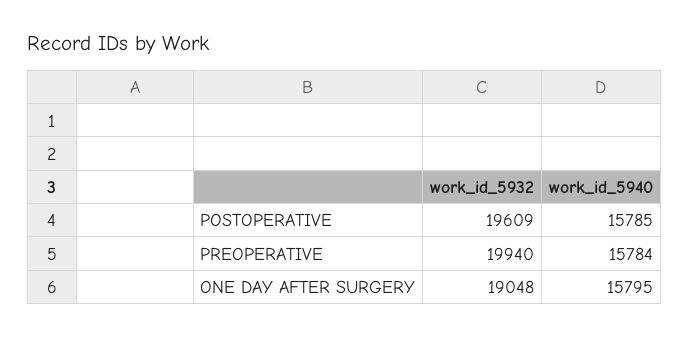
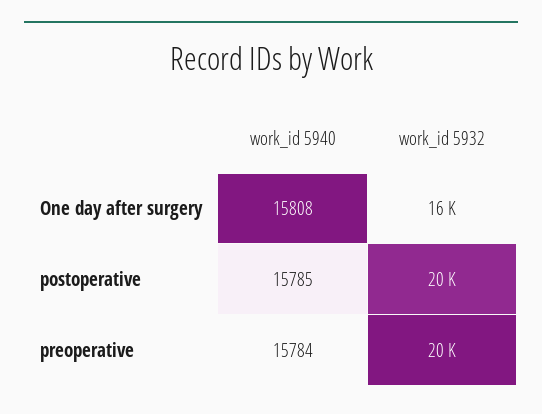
  {
    "work_id_5932": {
      "POSTOPERATIVE": 19609,
      "PREOPERATIVE": 19940,
-     "ONE DAY AFTER SURGERY": 19048
+     "ONE DAY AFTER SURGERY": 16000
    },
    "work_id_5940": {
      "POSTOPERATIVE": 15785,
      "PREOPERATIVE": 15784,
-     "ONE DAY AFTER SURGERY": 15795
+     "ONE DAY AFTER SURGERY": 15808
    }
  }

